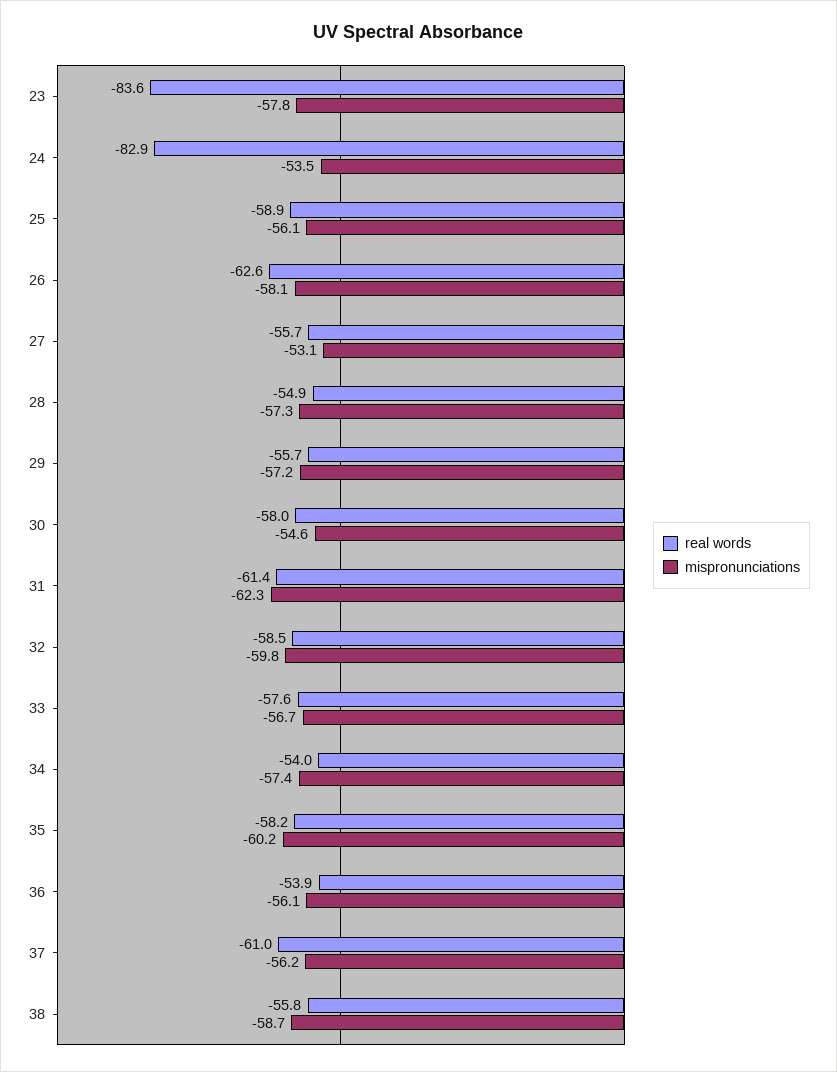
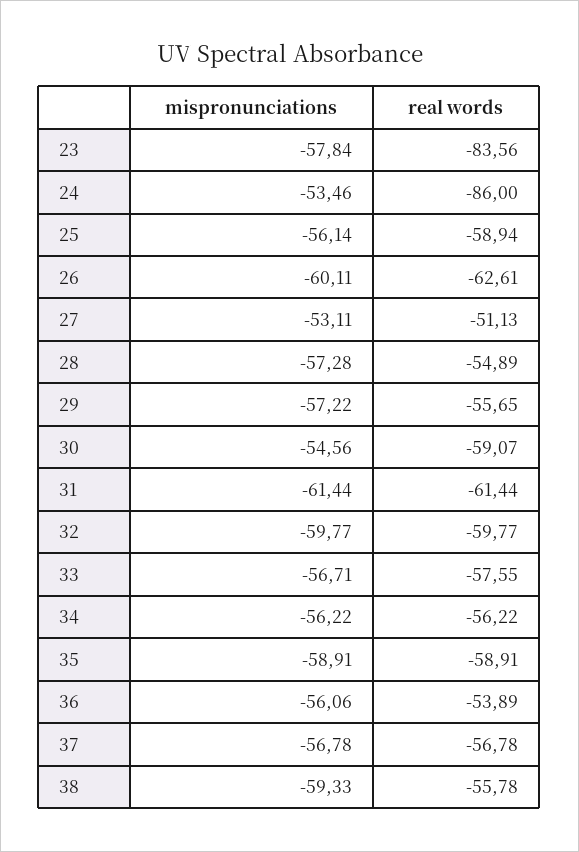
  {
    "real words": {
      "23": -83.56,
-     "24": -82.9,
+     "24": -86,
      "25": -58.94,
      "26": -62.61,
-     "27": -55.7,
+     "27": -51.13,
      "28": -54.89,
      "29": -55.65,
-     "30": -58,
+     "30": -59.07,
      "31": -61.44,
-     "32": -58.5,
+     "32": -59.77,
      "33": -57.55,
-     "34": -54,
+     "34": -56.22,
-     "35": -58.2,
+     "35": -58.91,
      "36": -53.89,
-     "37": -61,
+     "37": -56.78,
      "38": -55.78
    },
    "mispronunciations": {
      "23": -57.84,
      "24": -53.46,
      "25": -56.14,
-     "26": -58.1,
+     "26": -60.11,
      "27": -53.11,
      "28": -57.28,
      "29": -57.22,
      "30": -54.56,
-     "31": -62.3,
+     "31": -61.44,
      "32": -59.77,
      "33": -56.71,
-     "34": -57.4,
+     "34": -56.22,
-     "35": -60.2,
+     "35": -58.91,
      "36": -56.06,
-     "37": -56.2,
+     "37": -56.78,
-     "38": -58.7
+     "38": -59.33
    }
  }

